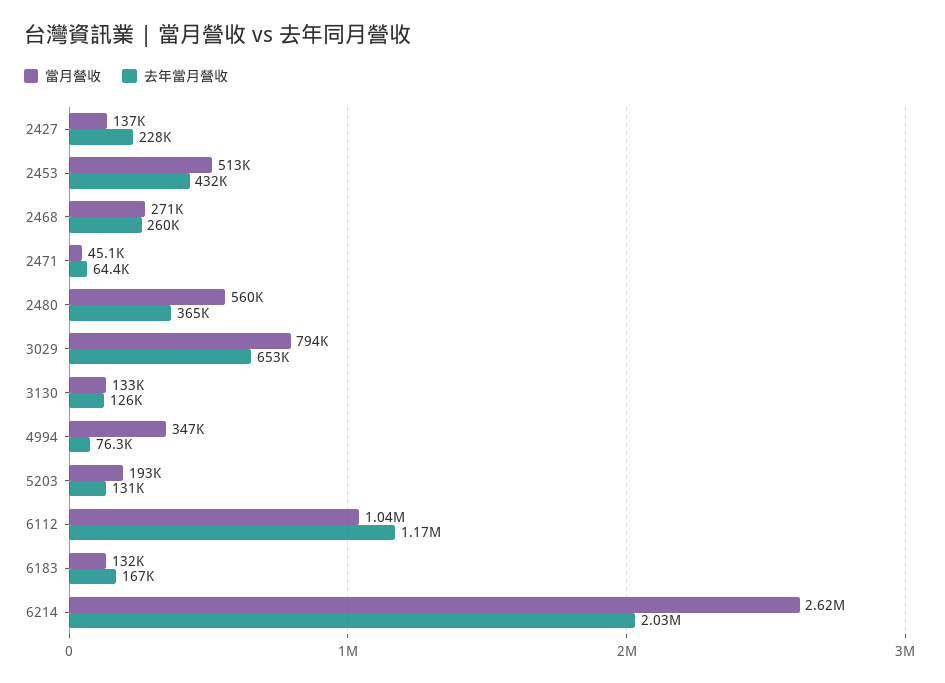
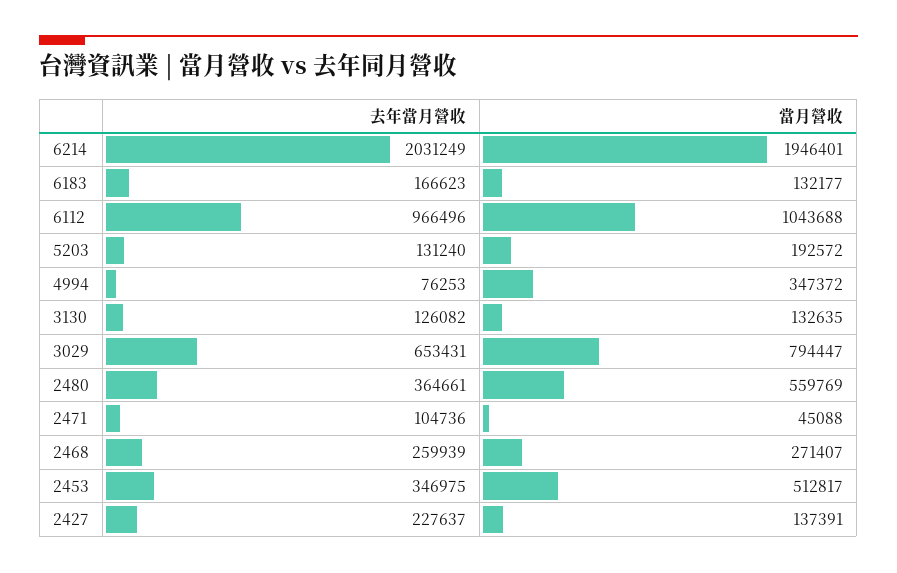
  {
    "當月營收": {
      "2427": 137391,
      "2453": 512817,
      "2468": 271407,
      "2471": 45088,
      "2480": 559769,
      "3029": 794447,
      "3130": 132635,
      "4994": 347372,
      "5203": 192572,
      "6112": 1043688,
      "6183": 132177,
-     "6214": 2620000
+     "6214": 1946401
    },
    "去年當月營收": {
      "2427": 227637,
-     "2453": 432000,
+     "2453": 346975,
      "2468": 259939,
-     "2471": 64400,
+     "2471": 104736,
      "2480": 364661,
      "3029": 653431,
      "3130": 126082,
      "4994": 76253,
      "5203": 131240,
-     "6112": 1170000,
+     "6112": 966496,
      "6183": 166623,
      "6214": 2031249
    }
  }

